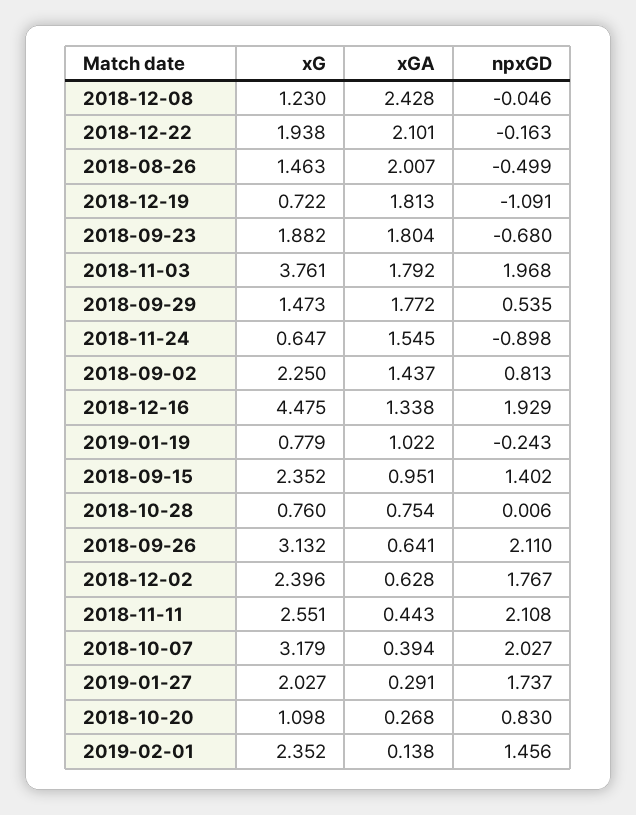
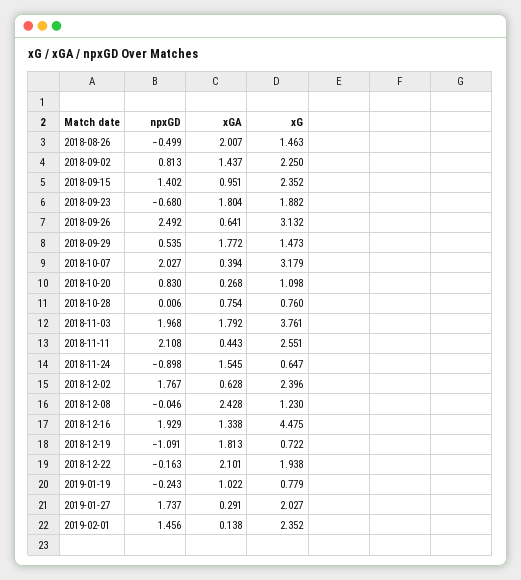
  {
    "xG": {
      "2018-12-08": 1.23,
      "2018-12-22": 1.938,
      "2018-08-26": 1.463,
      "2018-12-19": 0.722,
      "2018-09-23": 1.882,
      "2018-11-03": 3.761,
      "2018-09-29": 1.473,
      "2018-11-24": 0.647,
      "2018-09-02": 2.25,
      "2018-12-16": 4.475,
      "2019-01-19": 0.779,
      "2018-09-15": 2.352,
      "2018-10-28": 0.76,
      "2018-09-26": 3.132,
      "2018-12-02": 2.396,
      "2018-11-11": 2.551,
      "2018-10-07": 3.179,
      "2019-01-27": 2.027,
      "2018-10-20": 1.098,
      "2019-02-01": 2.352
    },
    "xGA": {
      "2018-12-08": 2.428,
      "2018-12-22": 2.101,
      "2018-08-26": 2.007,
      "2018-12-19": 1.813,
      "2018-09-23": 1.804,
      "2018-11-03": 1.792,
      "2018-09-29": 1.772,
      "2018-11-24": 1.545,
      "2018-09-02": 1.437,
      "2018-12-16": 1.338,
      "2019-01-19": 1.022,
      "2018-09-15": 0.951,
      "2018-10-28": 0.754,
      "2018-09-26": 0.641,
      "2018-12-02": 0.628,
      "2018-11-11": 0.443,
      "2018-10-07": 0.394,
      "2019-01-27": 0.291,
      "2018-10-20": 0.268,
      "2019-02-01": 0.138
    },
    "npxGD": {
      "2018-12-08": -0.046,
      "2018-12-22": -0.163,
      "2018-08-26": -0.499,
      "2018-12-19": -1.091,
      "2018-09-23": -0.68,
      "2018-11-03": 1.968,
      "2018-09-29": 0.535,
      "2018-11-24": -0.898,
      "2018-09-02": 0.813,
      "2018-12-16": 1.929,
      "2019-01-19": -0.243,
      "2018-09-15": 1.402,
      "2018-10-28": 0.006,
-     "2018-09-26": 2.11,
+     "2018-09-26": 2.492,
      "2018-12-02": 1.767,
      "2018-11-11": 2.108,
      "2018-10-07": 2.027,
      "2019-01-27": 1.737,
      "2018-10-20": 0.83,
      "2019-02-01": 1.456
    }
  }

